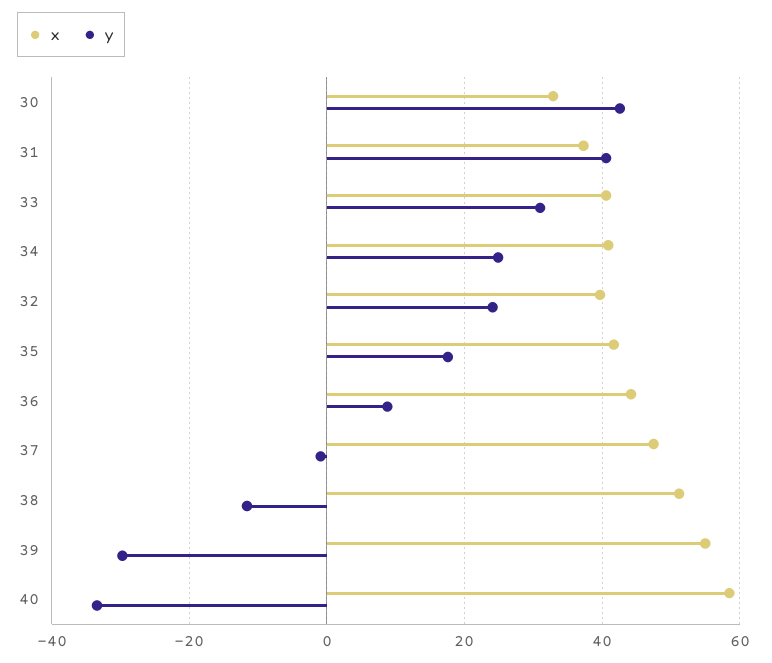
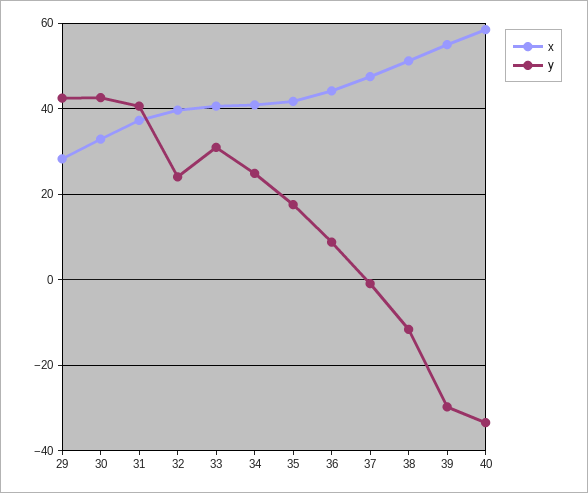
  {
    "x": {
      "30": 32,
      "31": 38,
      "33": 40,
      "34": 40,
      "32": 40,
      "35": 42,
      "36": 44,
      "37": 48,
      "38": 52,
      "39": 56,
-     "40": 58
+     "40": 58,
+     "29": 28
    },
    "y": {
      "30": 42,
      "31": 40,
      "33": 32,
      "34": 24,
      "32": 24,
      "35": 18,
      "36": 8,
      "37": 0,
      "38": -12,
      "39": -30,
-     "40": -34
+     "40": -34,
+     "29": 42
    }
  }

